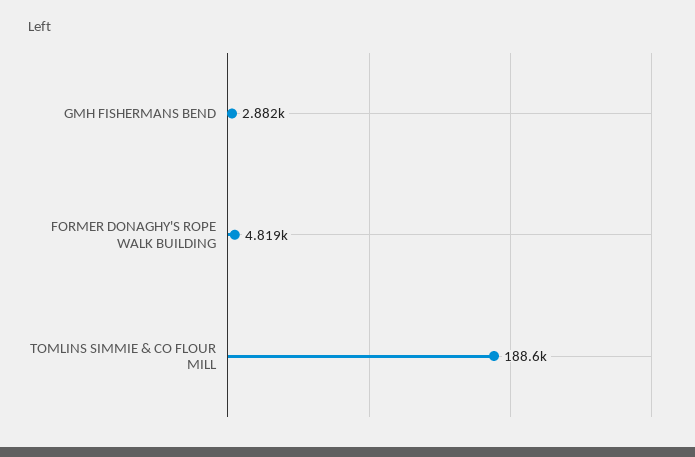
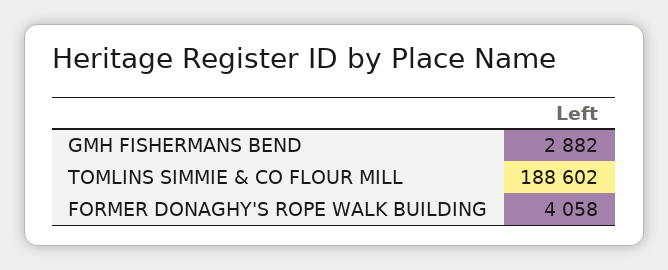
  {
    "GMH FISHERMANS BEND": 2882,
-   "FORMER DONAGHY'S ROPE WALK BUILDING": 4819,
+   "FORMER DONAGHY'S ROPE WALK BUILDING": 4058,
    "TOMLINS SIMMIE & CO FLOUR MILL": 188602
  }

